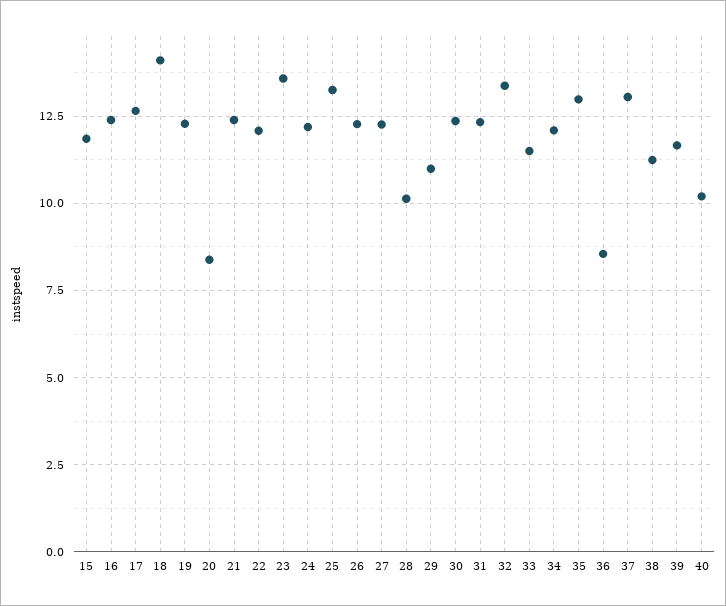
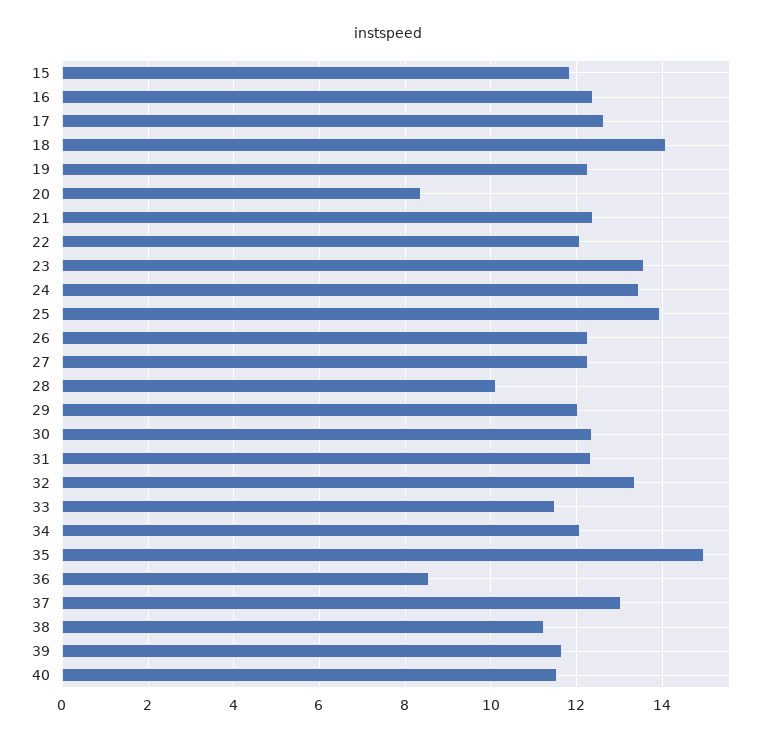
  {
    "15": 11.8,
    "16": 12.4,
    "17": 12.6,
    "18": 14.2,
    "19": 12.2,
    "20": 8.4,
    "21": 12.4,
    "22": 12,
    "23": 13.6,
-   "24": 12.25,
+   "24": 13.4,
-   "25": 13.25,
+   "25": 14,
    "26": 12.2,
    "27": 12.2,
    "28": 10.2,
-   "29": 11,
+   "29": 12,
    "30": 12.4,
    "31": 12.4,
    "32": 13.4,
    "33": 11.6,
    "34": 12,
-   "35": 13,
+   "35": 15,
    "36": 8.6,
    "37": 13,
    "38": 11.2,
    "39": 11.6,
-   "40": 10.25
+   "40": 11.6
  }

